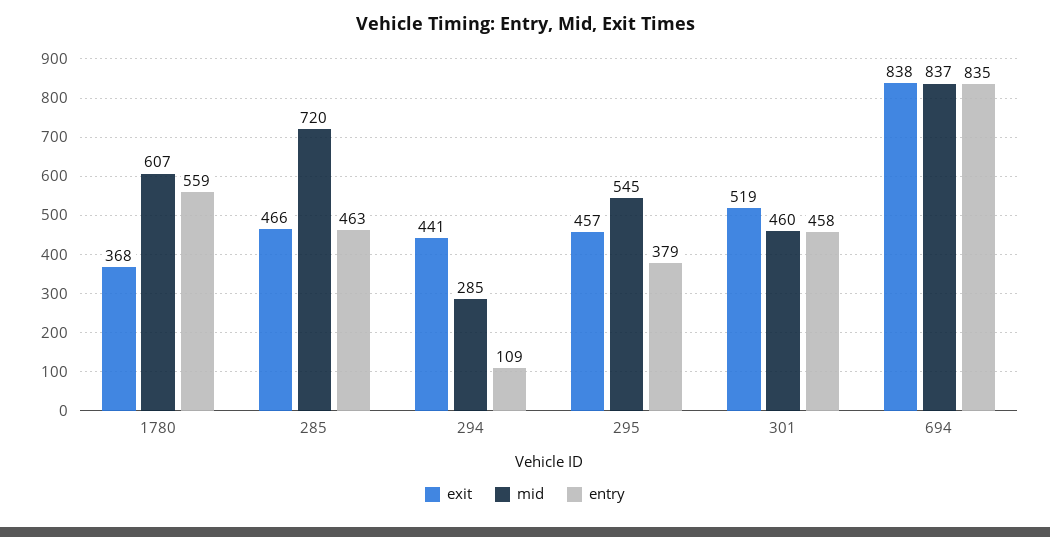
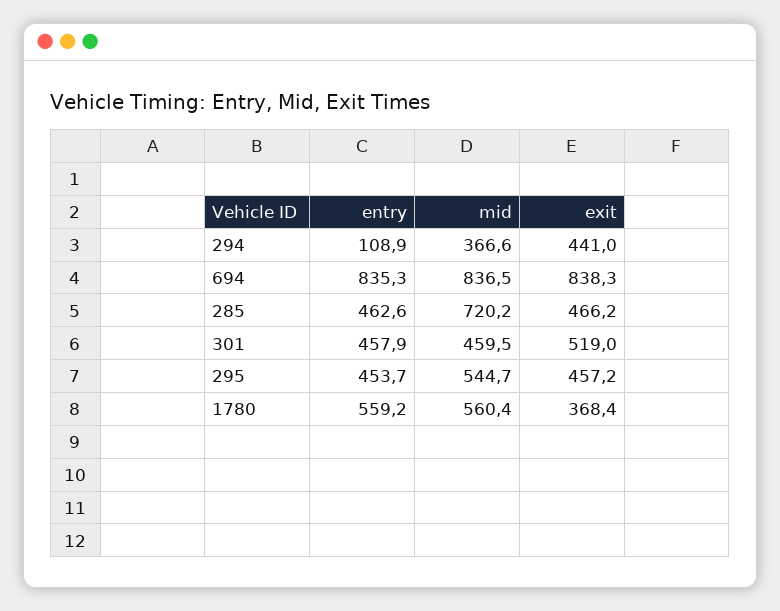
  {
    "exit": {
      "1780": 368.4,
      "285": 466.2,
      "294": 441,
      "295": 457.2,
      "301": 519,
      "694": 838.3
    },
    "mid": {
-     "1780": 607,
+     "1780": 560.4,
      "285": 720.2,
-     "294": 285,
+     "294": 366.6,
      "295": 544.7,
      "301": 459.5,
      "694": 836.5
    },
    "entry": {
      "1780": 559.2,
      "285": 462.6,
      "294": 108.9,
-     "295": 379,
+     "295": 453.7,
      "301": 457.9,
      "694": 835.3
    }
  }

